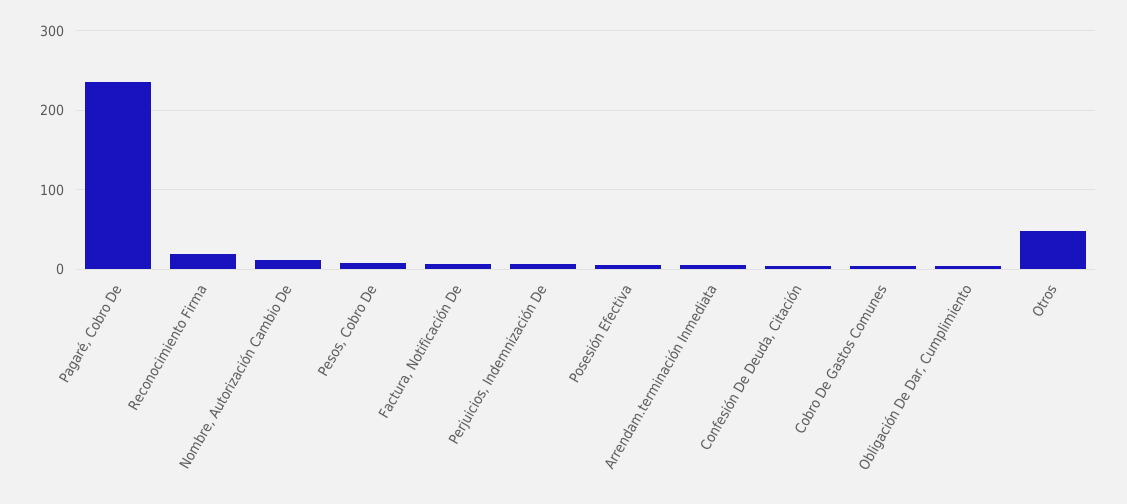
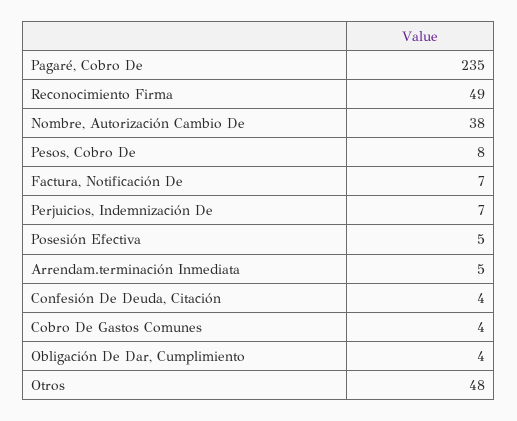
  {
    "Pagaré, Cobro De": 235,
-   "Reconocimiento Firma": 20,
+   "Reconocimiento Firma": 49,
-   "Nombre, Autorización Cambio De": 10,
+   "Nombre, Autorización Cambio De": 38,
    "Pesos, Cobro De": 8,
    "Factura, Notificación De": 7,
    "Perjuicios, Indemnización De": 7,
    "Posesión Efectiva": 5,
    "Arrendam.terminación Inmediata": 5,
    "Confesión De Deuda, Citación": 4,
    "Cobro De Gastos Comunes": 4,
    "Obligación De Dar, Cumplimiento": 4,
    "Otros": 48
  }

